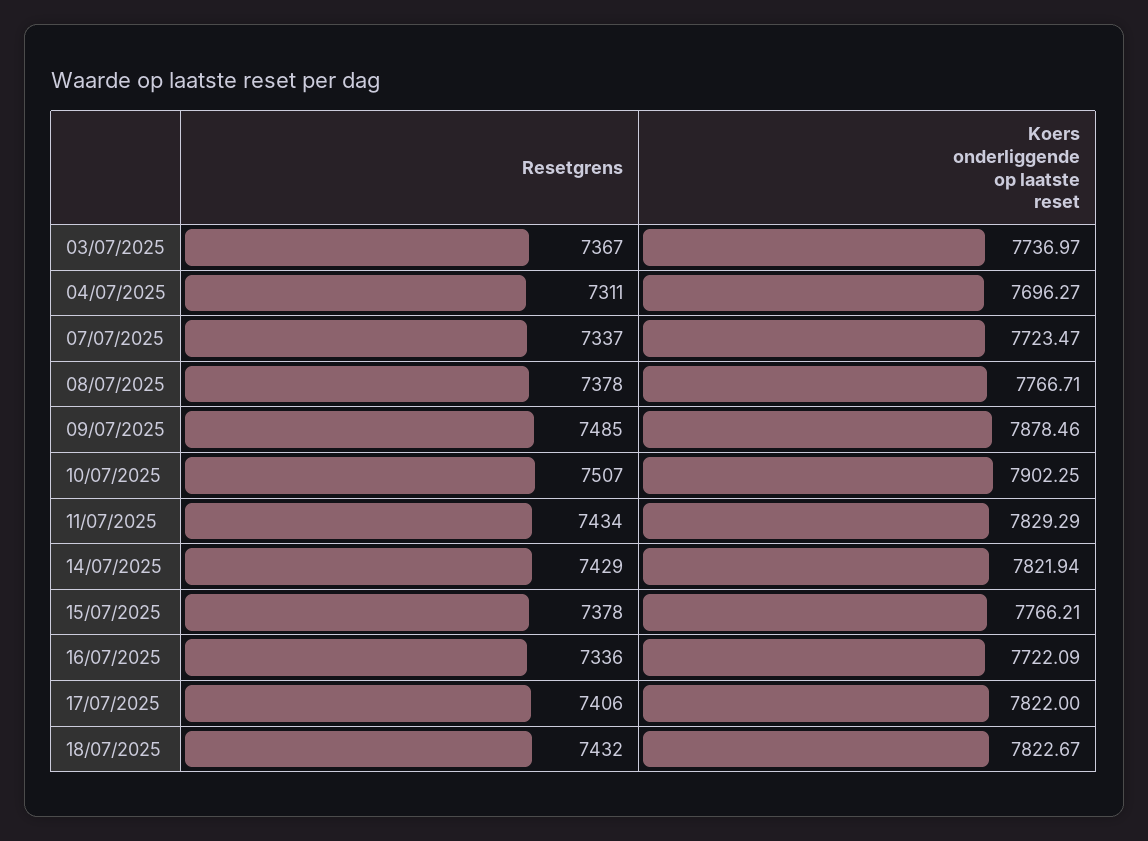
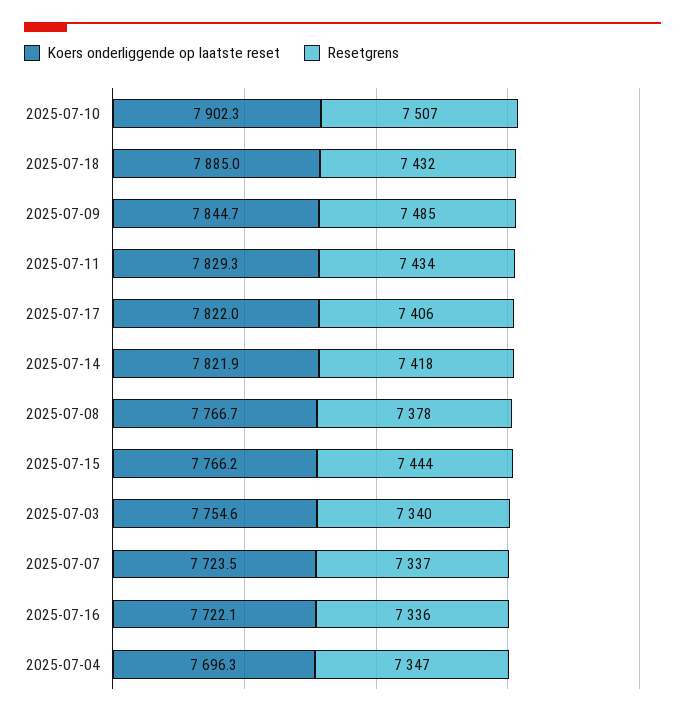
  {
    "Resetgrens": {
-     "03/07/2025": 7367,
+     "03/07/2025": 7340,
-     "04/07/2025": 7311,
+     "04/07/2025": 7347,
      "07/07/2025": 7337,
      "08/07/2025": 7378,
      "09/07/2025": 7485,
      "10/07/2025": 7507,
      "11/07/2025": 7434,
-     "14/07/2025": 7429,
+     "14/07/2025": 7418,
-     "15/07/2025": 7378,
+     "15/07/2025": 7444,
      "16/07/2025": 7336,
      "17/07/2025": 7406,
      "18/07/2025": 7432
    },
    "Koers onderliggende op laatste reset": {
-     "03/07/2025": 7736.97,
+     "03/07/2025": 7754.6,
      "04/07/2025": 7696.27,
      "07/07/2025": 7723.47,
      "08/07/2025": 7766.71,
-     "09/07/2025": 7878.46,
+     "09/07/2025": 7844.7,
      "10/07/2025": 7902.25,
      "11/07/2025": 7829.29,
      "14/07/2025": 7821.94,
      "15/07/2025": 7766.21,
      "16/07/2025": 7722.09,
      "17/07/2025": 7822,
-     "18/07/2025": 7822.67
+     "18/07/2025": 7885
    }
  }

